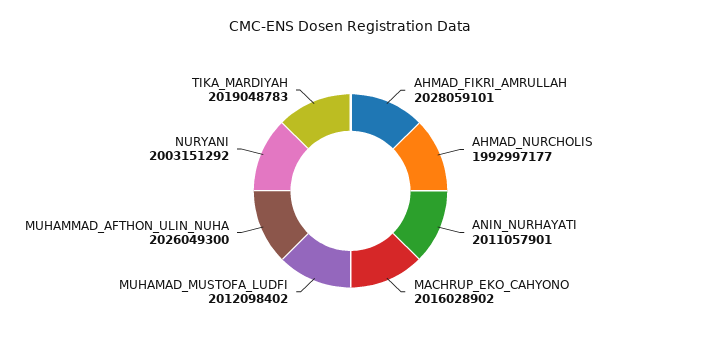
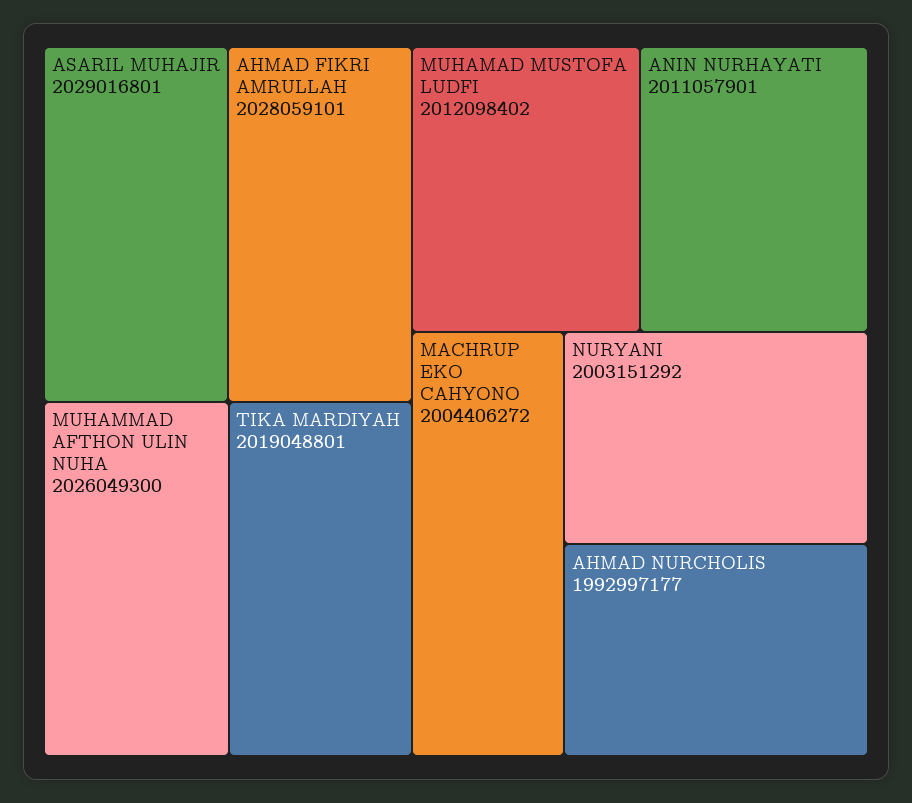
  {
    "AHMAD_FIKRI_AMRULLAH": 2028059101,
    "AHMAD_NURCHOLIS": 1992997177,
    "ANIN_NURHAYATI": 2011057901,
-   "MACHRUP_EKO_CAHYONO": 2016028902,
+   "MACHRUP_EKO_CAHYONO": 2004406272,
    "MUHAMAD_MUSTOFA_LUDFI": 2012098402,
    "MUHAMMAD_AFTHON_ULIN_NUHA": 2026049300,
    "NURYANI": 2003151292,
-   "TIKA_MARDIYAH": 2019048783
+   "TIKA_MARDIYAH": 2019048801,
+   "ASARIL MUHAJIR": 2029016801
  }

